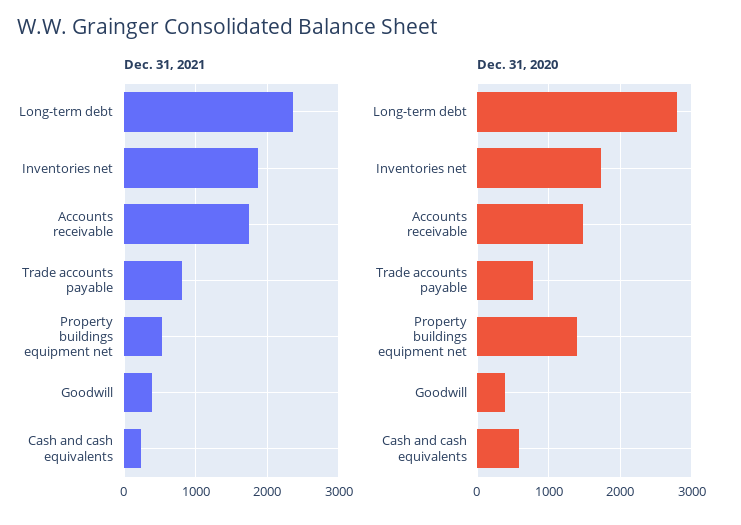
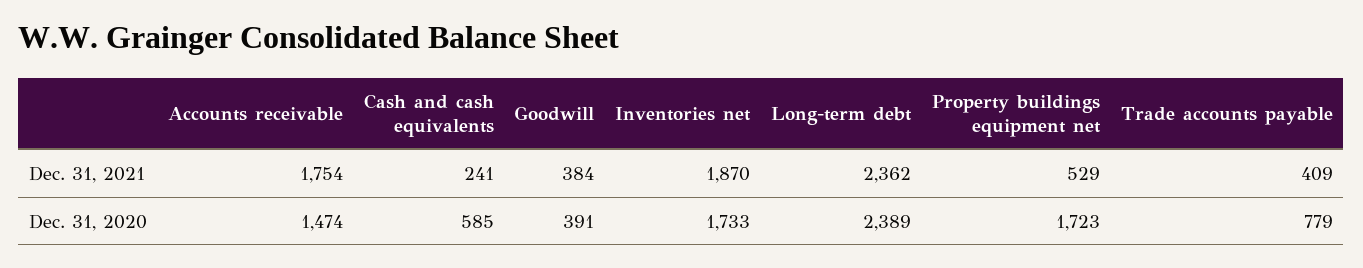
  {
    "Dec. 31, 2021": {
      "Long-term debt": 2362,
      "Inventories net": 1870,
      "Accounts receivable": 1754,
-     "Trade accounts payable": 800,
+     "Trade accounts payable": 409,
      "Property buildings equipment net": 529,
      "Goodwill": 384,
      "Cash and cash equivalents": 241
    },
    "Dec. 31, 2020": {
-     "Long-term debt": 2800,
+     "Long-term debt": 2389,
      "Inventories net": 1733,
      "Accounts receivable": 1474,
      "Trade accounts payable": 779,
-     "Property buildings equipment net": 1400,
+     "Property buildings equipment net": 1723,
      "Goodwill": 391,
      "Cash and cash equivalents": 585
    }
  }

